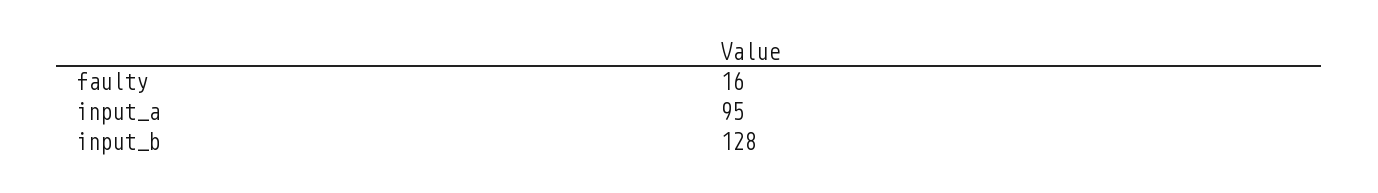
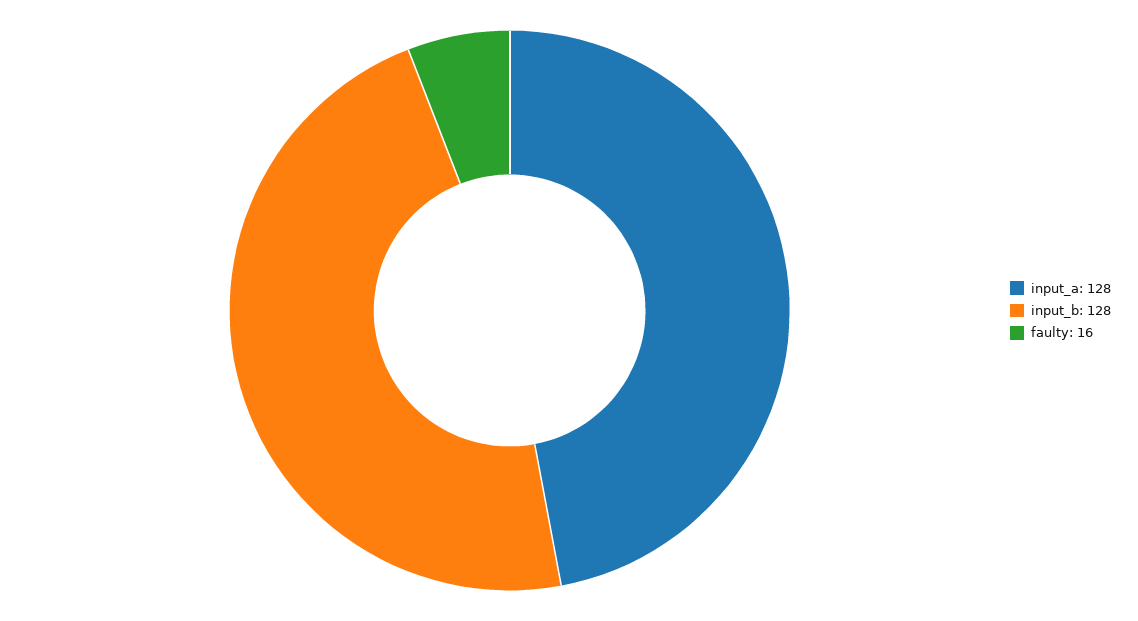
  {
    "faulty": 16,
-   "input_a": 95,
+   "input_a": 128,
    "input_b": 128
  }

